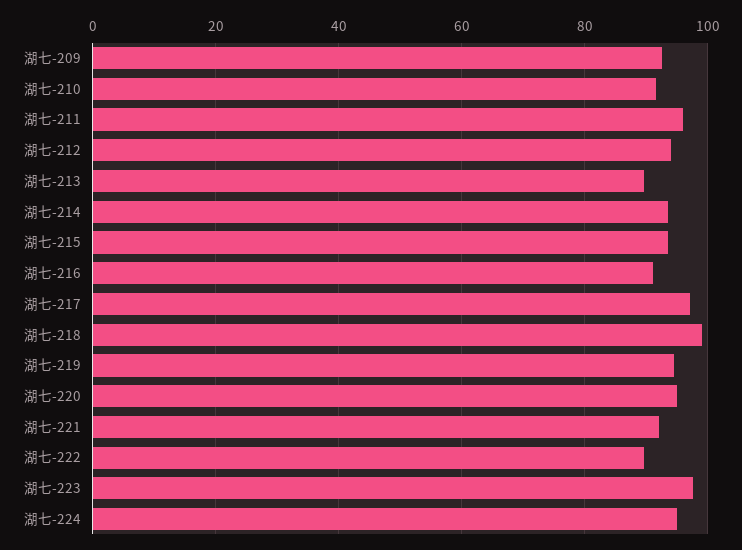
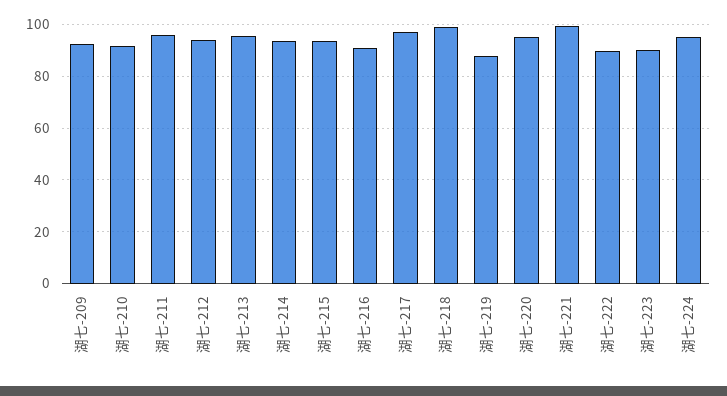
  {
    "湖七-209": 92,
    "湖七-210": 92,
    "湖七-211": 96,
    "湖七-212": 94,
-   "湖七-213": 90,
+   "湖七-213": 95,
    "湖七-214": 94,
    "湖七-215": 94,
    "湖七-216": 92,
    "湖七-217": 98,
    "湖七-218": 100,
-   "湖七-219": 94,
+   "湖七-219": 87.5,
    "湖七-220": 96,
-   "湖七-221": 92,
+   "湖七-221": 100,
    "湖七-222": 90,
-   "湖七-223": 98,
+   "湖七-223": 90,
    "湖七-224": 96
  }

